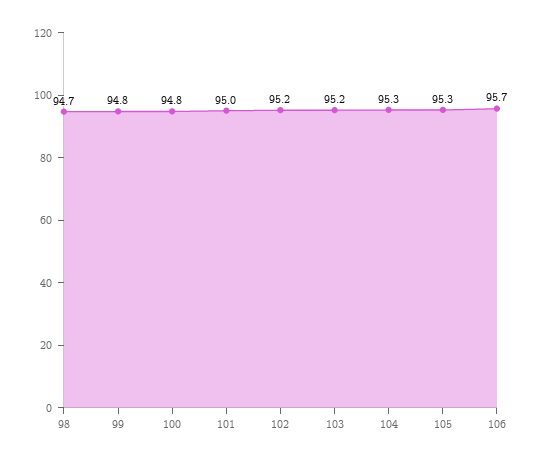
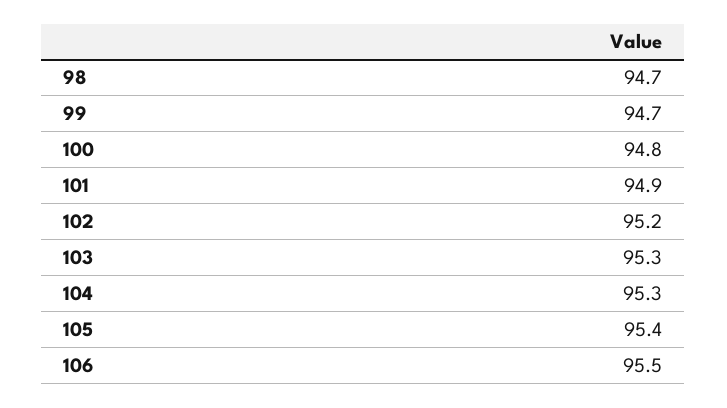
  {
    "98": 94.7,
-   "99": 94.8,
+   "99": 94.7,
    "100": 94.8,
-   "101": 95,
+   "101": 94.9,
    "102": 95.2,
-   "103": 95.2,
+   "103": 95.3,
    "104": 95.3,
-   "105": 95.3,
+   "105": 95.4,
-   "106": 95.7
+   "106": 95.5
  }

